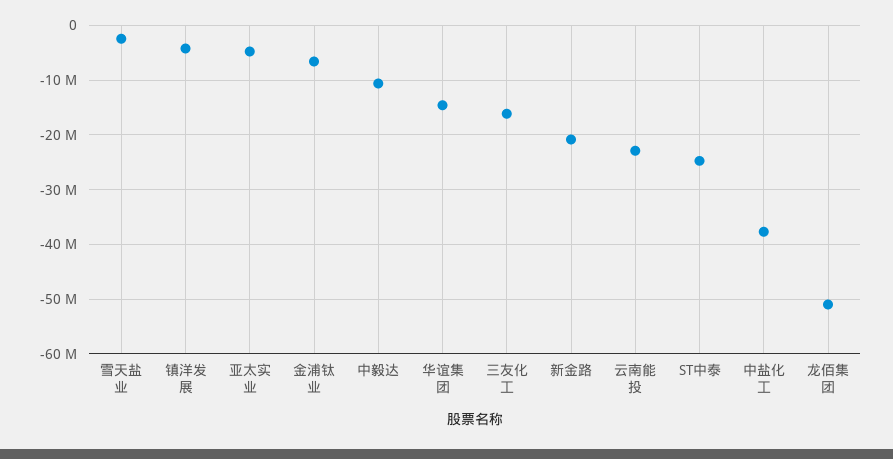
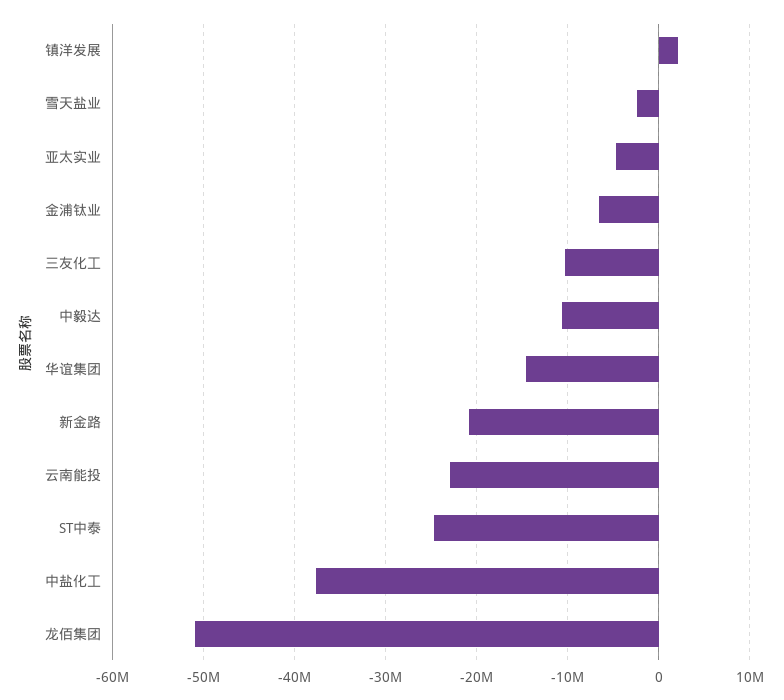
  {
    "雪天盐业": -2000000,
-   "镇洋发展": -4000000,
+   "镇洋发展": 2000000,
    "亚太实业": -5000000,
    "金浦钛业": -7000000,
    "中毅达": -11000000,
    "华谊集团": -15000000,
-   "三友化工": -16000000,
+   "三友化工": -10000000,
    "新金路": -21000000,
    "云南能投": -23000000,
    "ST中泰": -25000000,
    "中盐化工": -38000000,
    "龙佰集团": -51000000
  }

